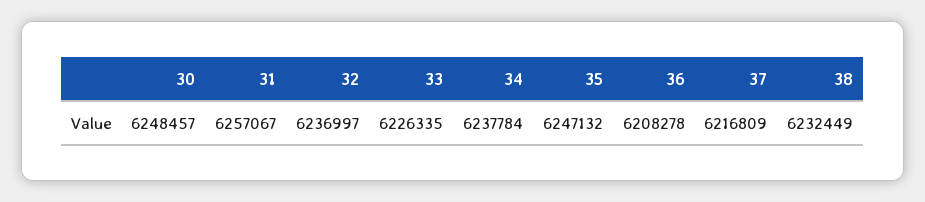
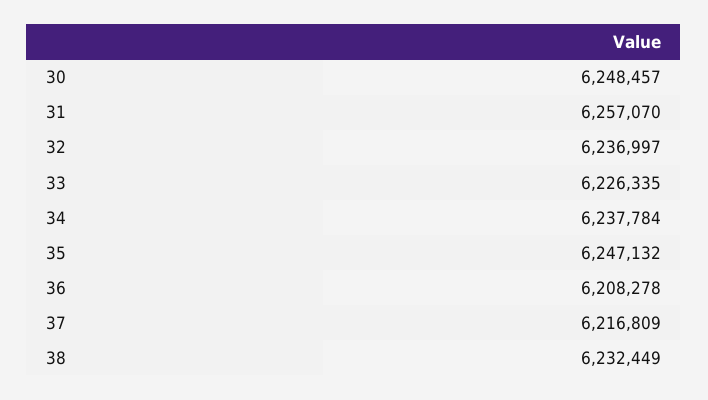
  {
    "30": 6248457,
-   "31": 6257067,
+   "31": 6257070,
    "32": 6236997,
    "33": 6226335,
    "34": 6237784,
    "35": 6247132,
    "36": 6208278,
    "37": 6216809,
    "38": 6232449
  }

